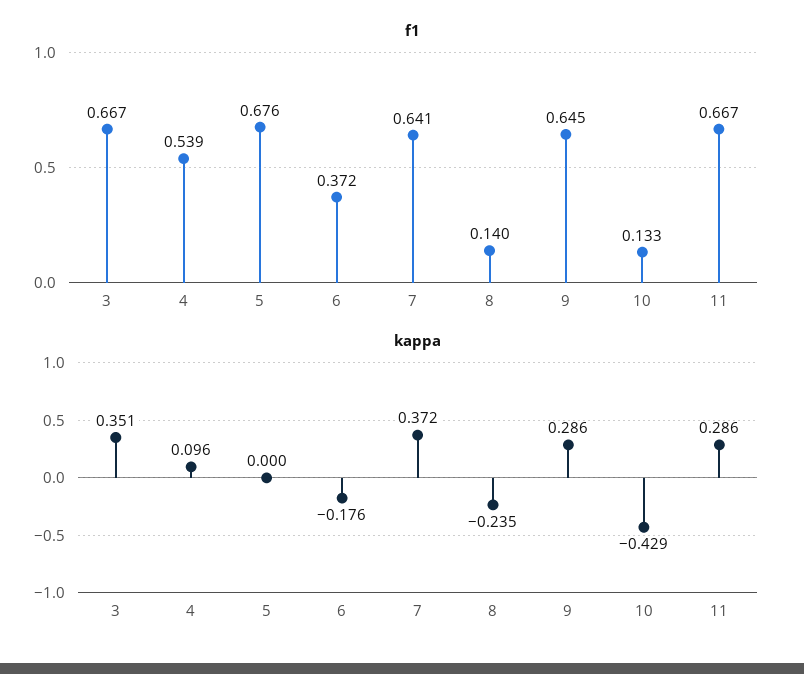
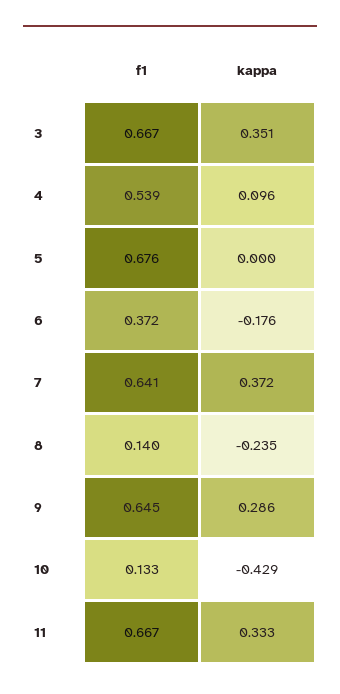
  {
    "f1": {
      "3": 0.667,
      "4": 0.539,
      "5": 0.676,
      "6": 0.372,
      "7": 0.641,
      "8": 0.14,
      "9": 0.645,
      "10": 0.133,
      "11": 0.667
    },
    "kappa": {
      "3": 0.351,
      "4": 0.096,
      "5": 0,
      "6": -0.176,
      "7": 0.372,
      "8": -0.235,
      "9": 0.286,
      "10": -0.429,
-     "11": 0.286
+     "11": 0.333
    }
  }

